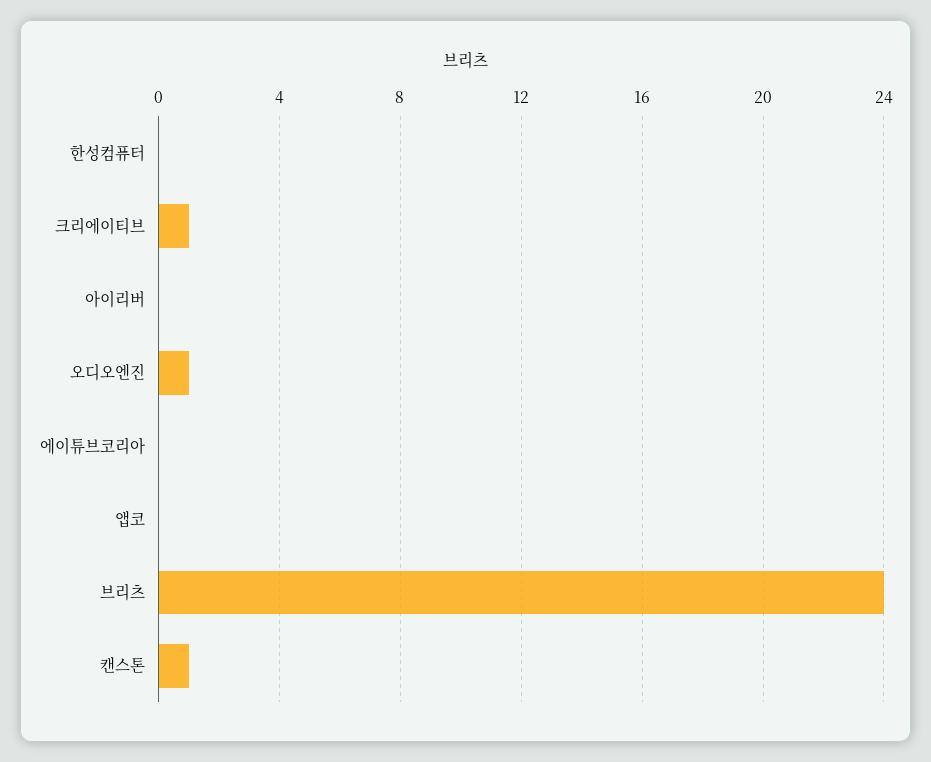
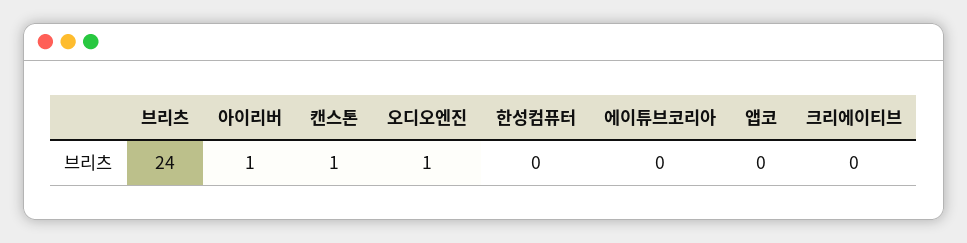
  {
    "한성컴퓨터": 0,
-   "크리에이티브": 1,
+   "크리에이티브": 0,
-   "아이리버": 0,
+   "아이리버": 1,
    "오디오엔진": 1,
    "에이튜브코리아": 0,
    "앱코": 0,
    "브리츠": 24,
    "캔스톤": 1
  }

